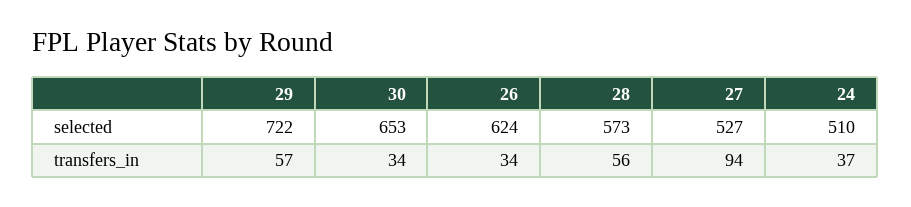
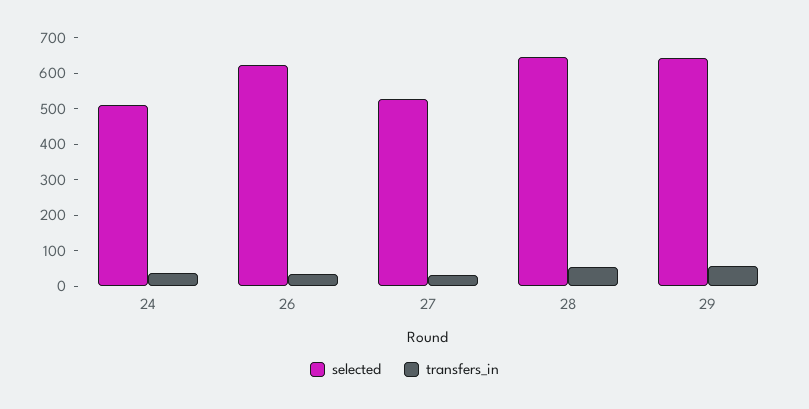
  {
    "selected": {
-     "29": 722,
+     "29": 650,
-     "30": 653,
      "26": 624,
-     "28": 573,
+     "28": 650,
      "27": 527,
      "24": 510
    },
    "transfers_in": {
      "29": 57,
-     "30": 34,
      "26": 34,
      "28": 56,
-     "27": 94,
+     "27": 25,
      "24": 37
    }
  }

